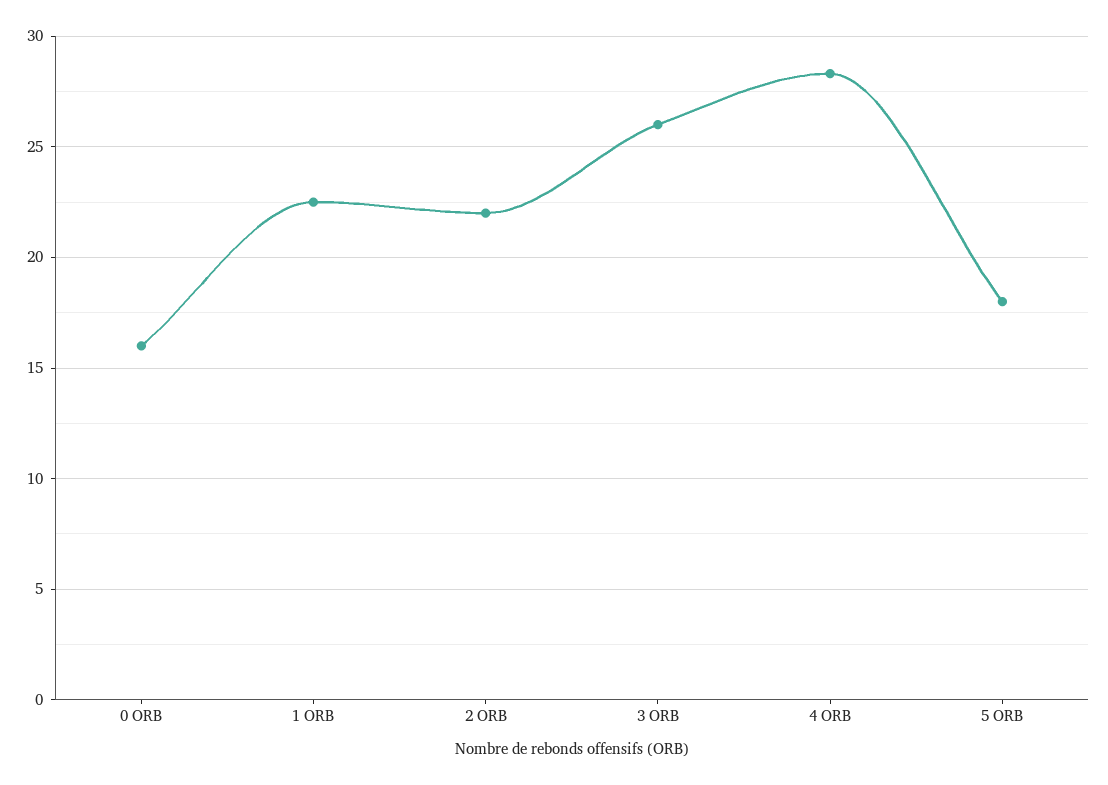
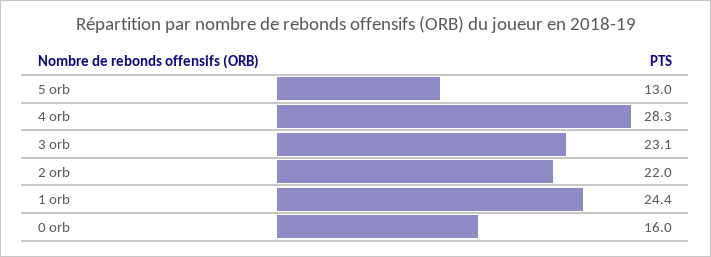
  {
    "0 ORB": 16,
-   "1 ORB": 22.5,
+   "1 ORB": 24.4,
    "2 ORB": 22,
-   "3 ORB": 26,
+   "3 ORB": 23.1,
    "4 ORB": 28.3,
-   "5 ORB": 18
+   "5 ORB": 13
  }

